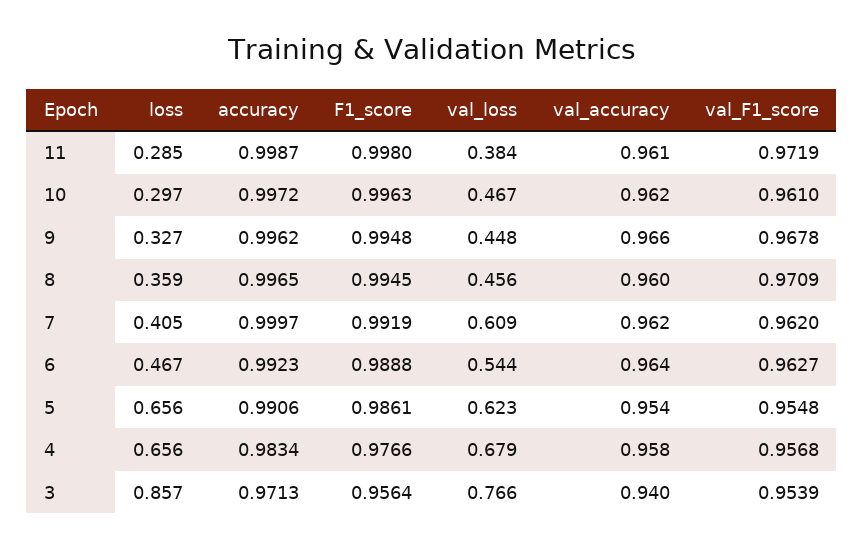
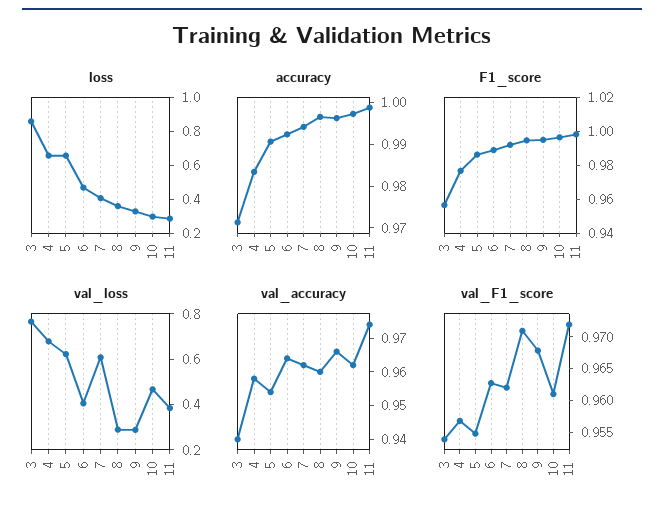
  {
    "loss": {
      "11": 0.285,
      "10": 0.297,
      "9": 0.327,
      "8": 0.359,
      "7": 0.405,
      "6": 0.467,
      "5": 0.656,
      "4": 0.656,
      "3": 0.857
    },
    "accuracy": {
      "11": 0.9987,
      "10": 0.9972,
      "9": 0.9962,
      "8": 0.9965,
-     "7": 0.9997,
+     "7": 0.994,
      "6": 0.9923,
      "5": 0.9906,
      "4": 0.9834,
      "3": 0.9713
    },
    "F1_score": {
      "11": 0.998,
      "10": 0.9963,
      "9": 0.9948,
      "8": 0.9945,
      "7": 0.9919,
      "6": 0.9888,
      "5": 0.9861,
      "4": 0.9766,
      "3": 0.9564
    },
    "val_loss": {
      "11": 0.384,
      "10": 0.467,
-     "9": 0.448,
+     "9": 0.3,
-     "8": 0.456,
+     "8": 0.3,
      "7": 0.609,
-     "6": 0.544,
+     "6": 0.4,
      "5": 0.623,
      "4": 0.679,
      "3": 0.766
    },
    "val_accuracy": {
-     "11": 0.961,
+     "11": 0.975,
      "10": 0.962,
      "9": 0.966,
      "8": 0.96,
      "7": 0.962,
      "6": 0.964,
      "5": 0.954,
      "4": 0.958,
      "3": 0.94
    },
    "val_F1_score": {
      "11": 0.9719,
      "10": 0.961,
      "9": 0.9678,
      "8": 0.9709,
      "7": 0.962,
      "6": 0.9627,
      "5": 0.9548,
      "4": 0.9568,
      "3": 0.9539
    }
  }

